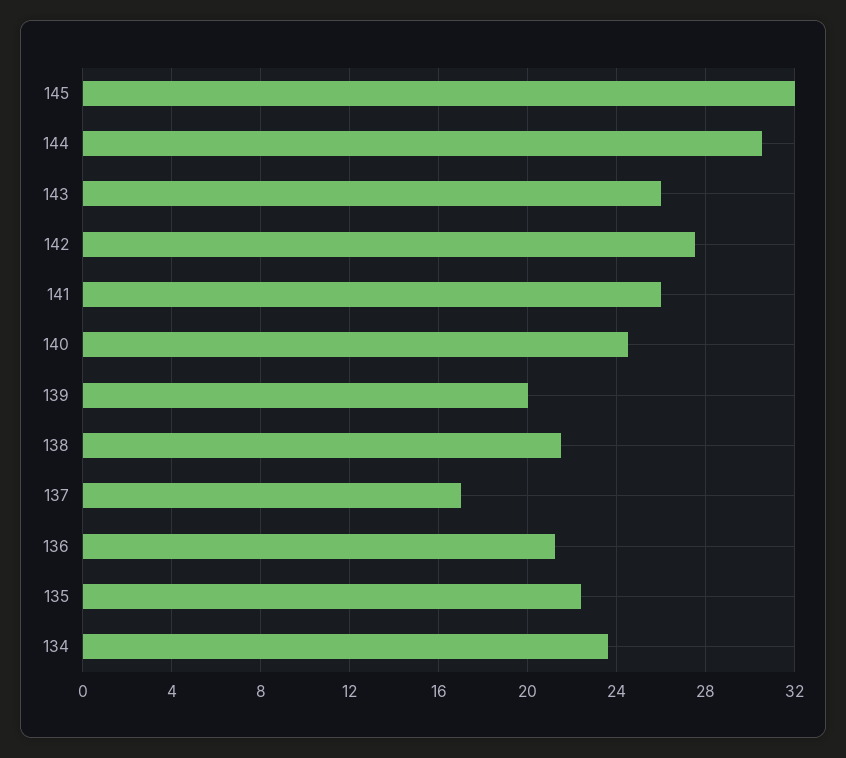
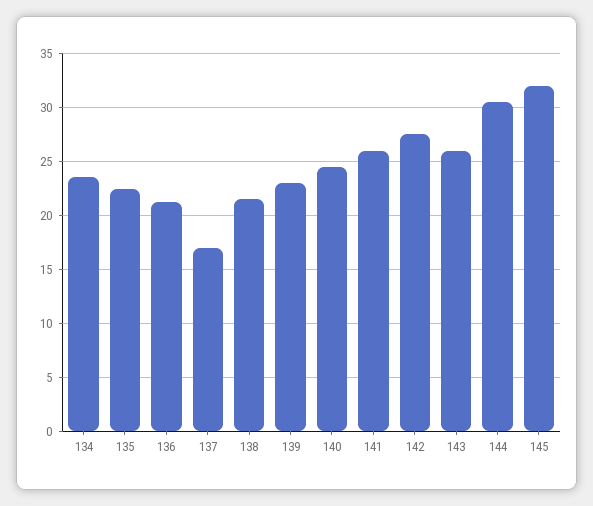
  {
    "145": 32,
    "144": 30.5,
    "143": 26,
    "142": 27.5,
    "141": 26,
    "140": 24.5,
-   "139": 20,
+   "139": 23,
    "138": 21.5,
    "137": 17,
    "136": 21,
    "135": 22.5,
    "134": 23.5
  }

